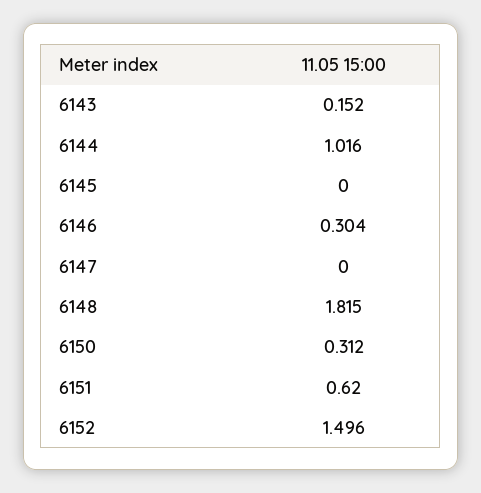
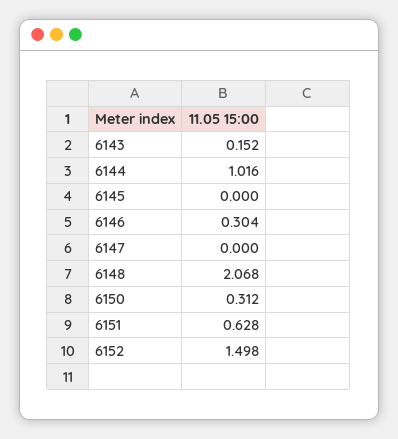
  {
    "6143": 0.152,
    "6144": 1.016,
    "6145": 0,
    "6146": 0.304,
    "6147": 0,
-   "6148": 1.815,
+   "6148": 2.068,
    "6150": 0.312,
-   "6151": 0.62,
+   "6151": 0.628,
-   "6152": 1.496
+   "6152": 1.498
  }

